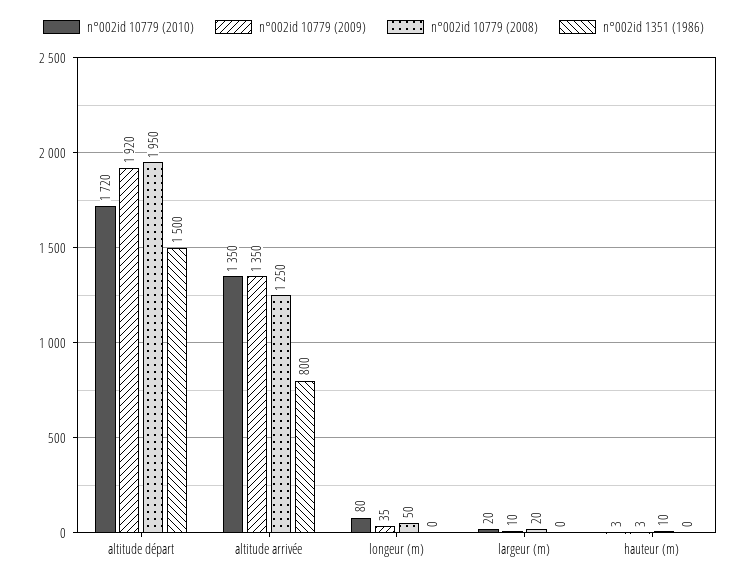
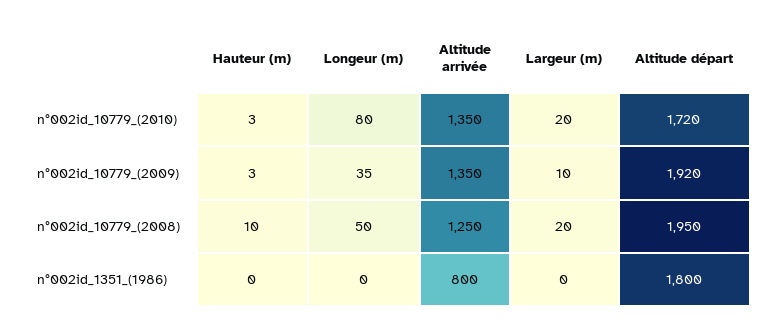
  {
    "n°002id 10779 (2010)": {
      "altitude départ": 1720,
      "altitude arrivée": 1350,
      "longeur (m)": 80,
      "largeur (m)": 20,
      "hauteur (m)": 3
    },
    "n°002id 10779 (2009)": {
      "altitude départ": 1920,
      "altitude arrivée": 1350,
      "longeur (m)": 35,
      "largeur (m)": 10,
      "hauteur (m)": 3
    },
    "n°002id 10779 (2008)": {
      "altitude départ": 1950,
      "altitude arrivée": 1250,
      "longeur (m)": 50,
      "largeur (m)": 20,
      "hauteur (m)": 10
    },
    "n°002id 1351 (1986)": {
-     "altitude départ": 1500,
+     "altitude départ": 1800,
      "altitude arrivée": 800,
      "longeur (m)": 0,
      "largeur (m)": 0,
      "hauteur (m)": 0
    }
  }

